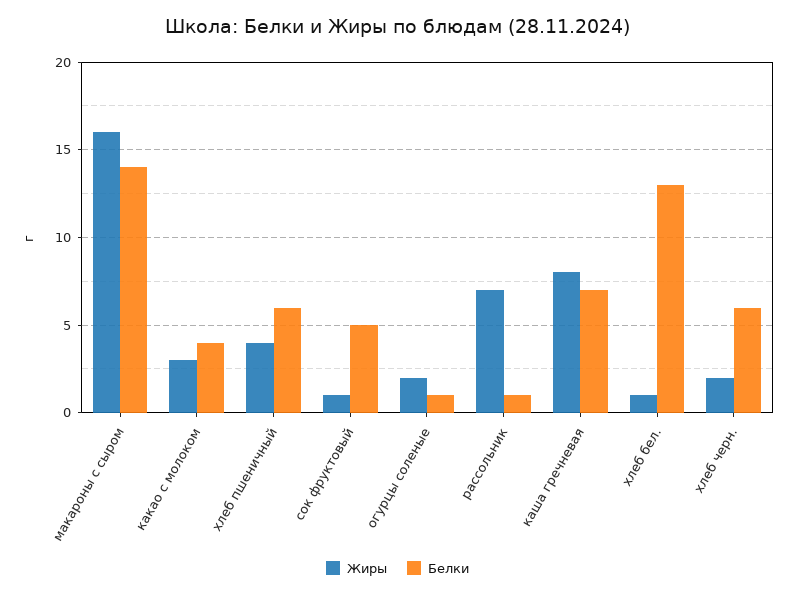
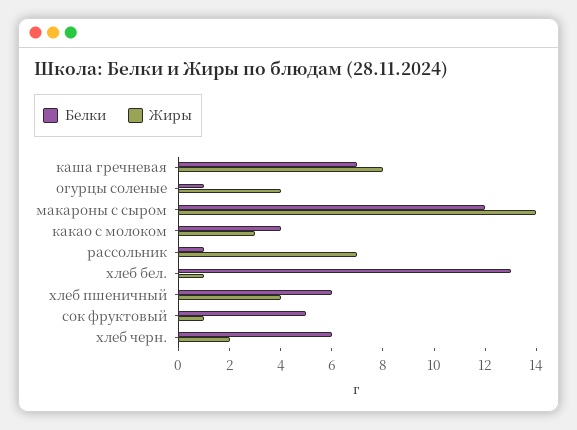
  {
    "Жиры": {
-     "макароны с сыром": 16,
+     "макароны с сыром": 14,
      "какао с молоком": 3,
      "хлеб пшеничный": 4,
      "сок фруктовый": 1,
-     "огурцы соленые": 2,
+     "огурцы соленые": 4,
      "рассольник": 7,
      "каша гречневая": 8,
      "хлеб бел.": 1,
      "хлеб черн.": 2
    },
    "Белки": {
-     "макароны с сыром": 14,
+     "макароны с сыром": 12,
      "какао с молоком": 4,
      "хлеб пшеничный": 6,
      "сок фруктовый": 5,
      "огурцы соленые": 1,
      "рассольник": 1,
      "каша гречневая": 7,
      "хлеб бел.": 13,
      "хлеб черн.": 6
    }
  }

